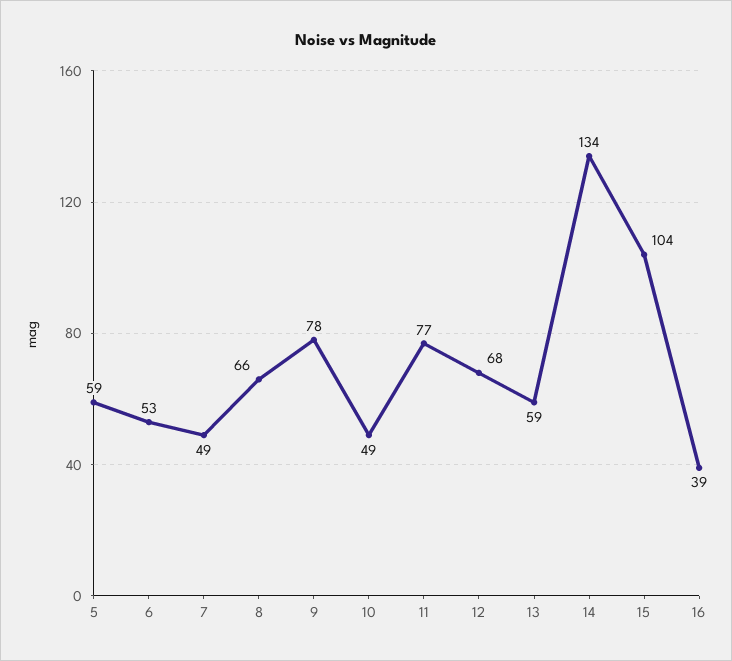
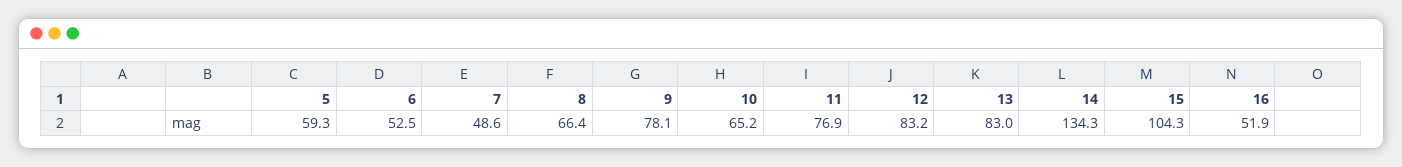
  {
    "5": 59.3,
    "6": 52.5,
    "7": 48.6,
    "8": 66.4,
    "9": 78.1,
-   "10": 49,
+   "10": 65.2,
    "11": 76.9,
-   "12": 68,
+   "12": 83.2,
-   "13": 59,
+   "13": 83,
    "14": 134.3,
    "15": 104.3,
-   "16": 39
+   "16": 51.9
  }

